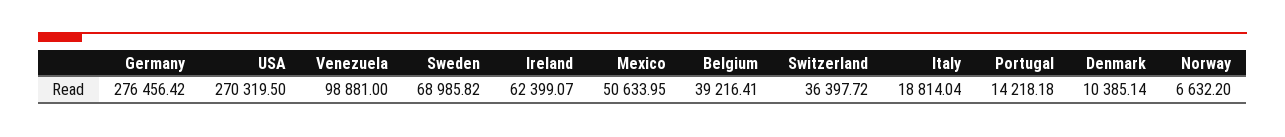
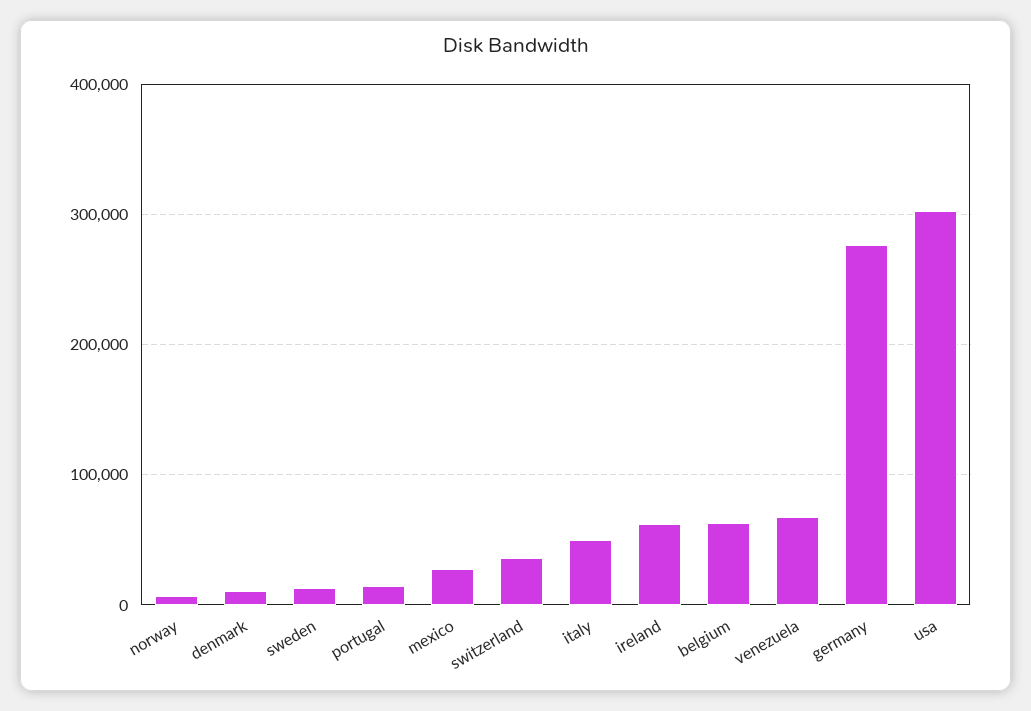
  {
    "Germany": 276456.42,
-   "USA": 270319.5,
+   "USA": 300000,
-   "Venezuela": 98881,
+   "Venezuela": 70000,
-   "Sweden": 68985.82,
+   "Sweden": 10000,
    "Ireland": 62399.07,
-   "Mexico": 50633.95,
+   "Mexico": 30000,
-   "Belgium": 39216.41,
+   "Belgium": 60000,
    "Switzerland": 36397.72,
-   "Italy": 18814.04,
+   "Italy": 50000,
    "Portugal": 14218.18,
    "Denmark": 10385.14,
    "Norway": 6632.2
  }

